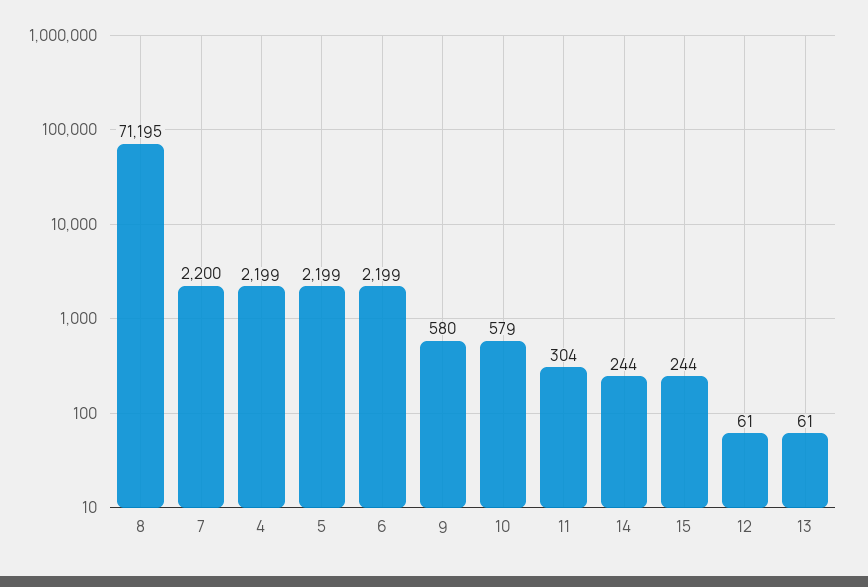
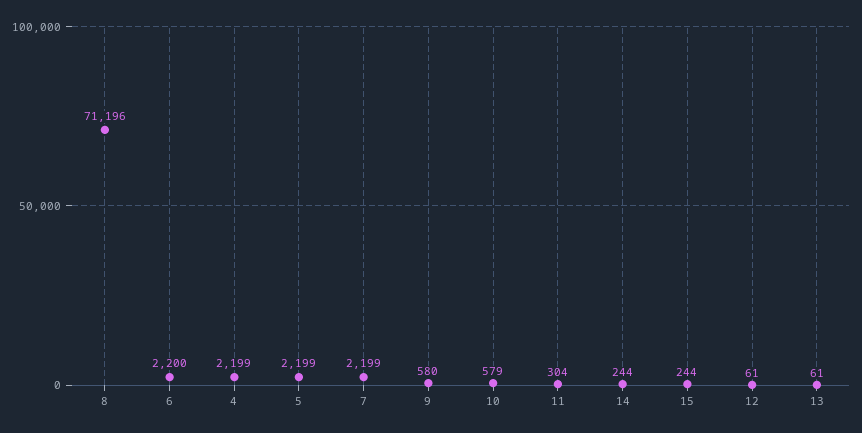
  {
-   "8": 71195,
+   "8": 71196,
-   "7": 2200,
+   "7": 2199,
    "4": 2199,
    "5": 2199,
-   "6": 2199,
+   "6": 2200,
    "9": 580,
    "10": 579,
    "11": 304,
    "14": 244,
    "15": 244,
    "12": 61,
    "13": 61
  }

